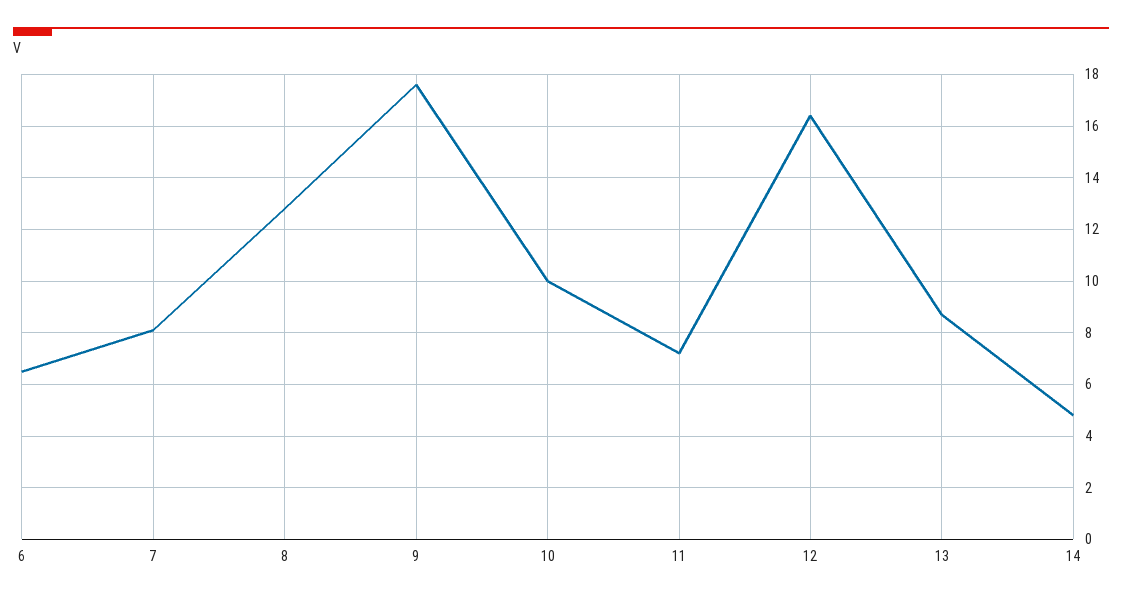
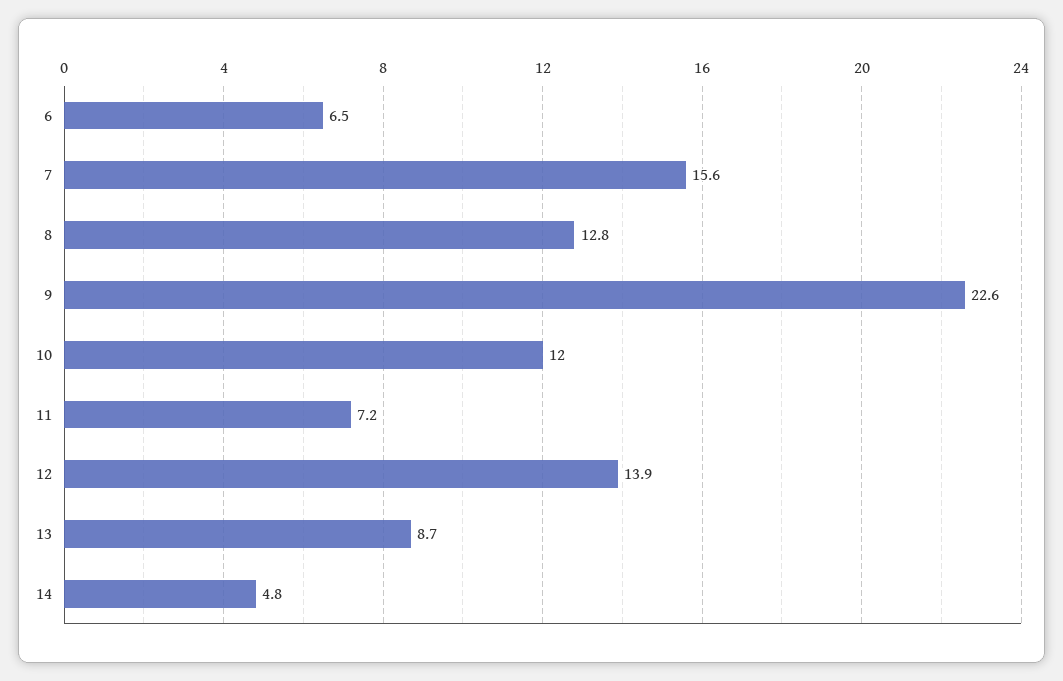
  {
    "6": 6.5,
-   "7": 8,
+   "7": 15.6,
    "8": 12.8,
-   "9": 17.5,
+   "9": 22.6,
-   "10": 10,
+   "10": 12,
    "11": 7.2,
-   "12": 16.5,
+   "12": 13.9,
    "13": 8.7,
    "14": 4.8
  }

